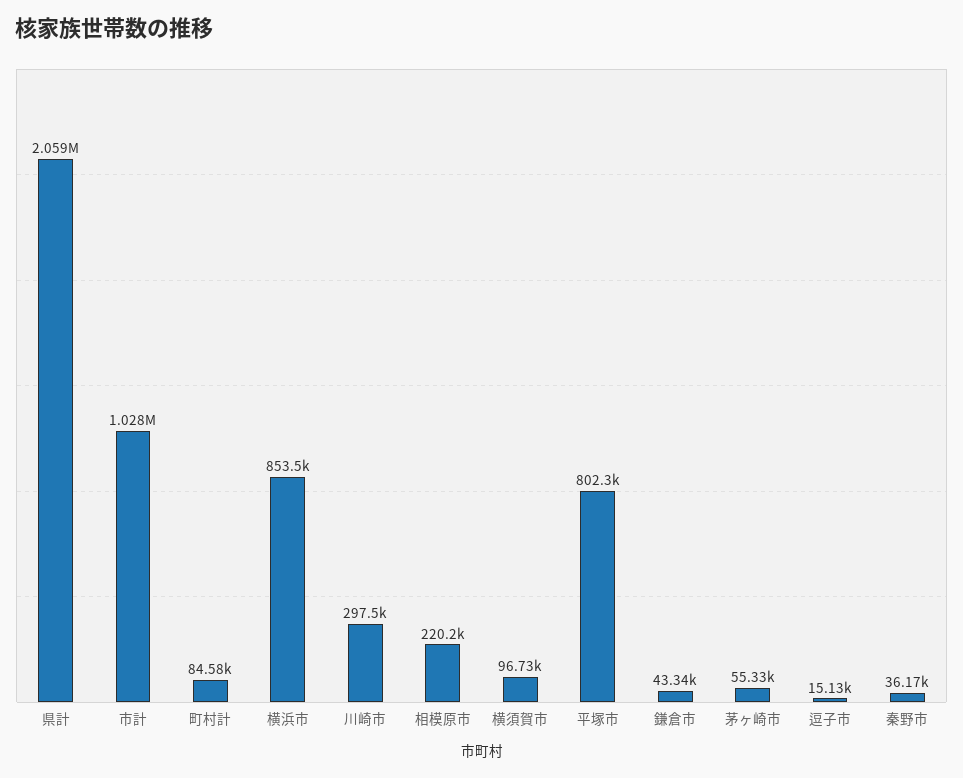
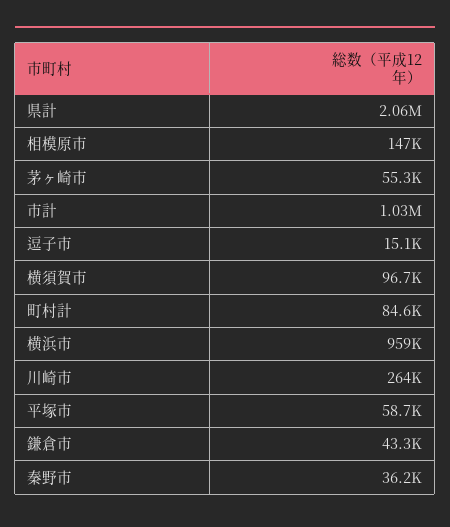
  {
    "県計": 2059000,
    "市計": 1028000,
    "町村計": 84580,
-   "横浜市": 853500,
+   "横浜市": 959000,
-   "川崎市": 297500,
+   "川崎市": 264000,
-   "相模原市": 220200,
+   "相模原市": 147000,
    "横須賀市": 96730,
-   "平塚市": 802300,
+   "平塚市": 58700,
    "鎌倉市": 43340,
    "茅ヶ崎市": 55330,
    "逗子市": 15130,
    "秦野市": 36170
  }

